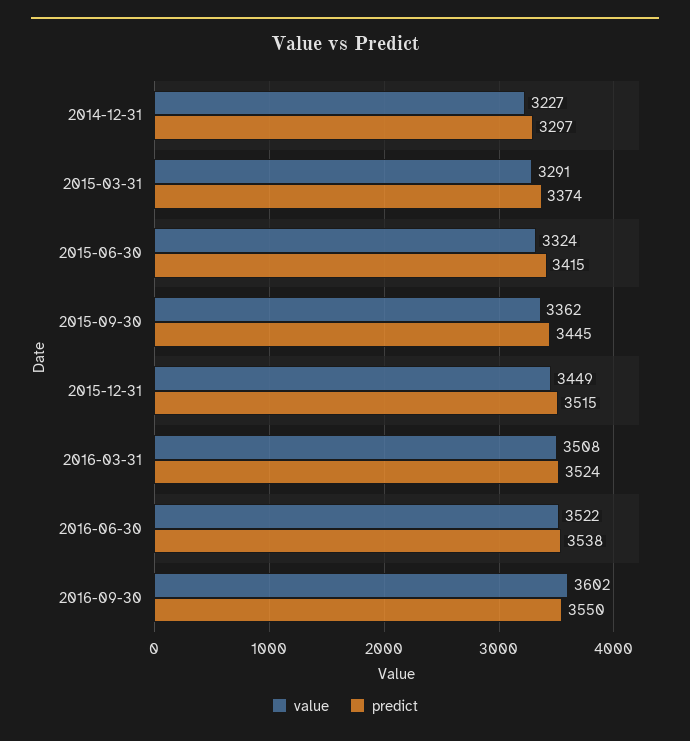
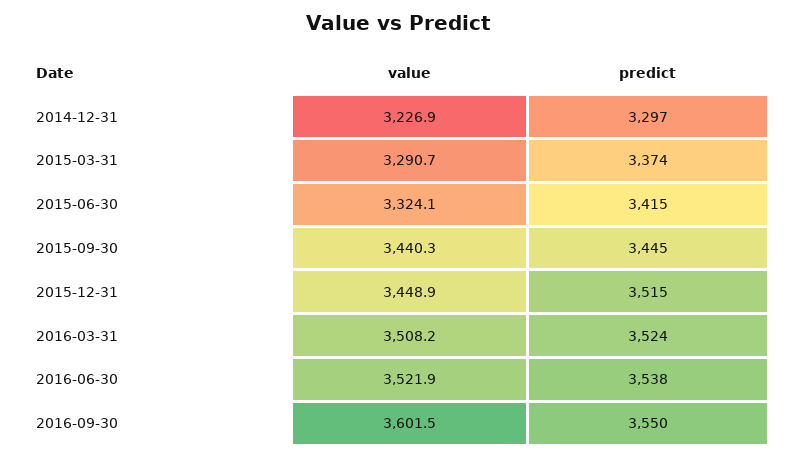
  {
    "value": {
      "2014-12-31": 3226.9,
      "2015-03-31": 3290.7,
      "2015-06-30": 3324.1,
-     "2015-09-30": 3362,
+     "2015-09-30": 3440.3,
      "2015-12-31": 3448.9,
      "2016-03-31": 3508.2,
      "2016-06-30": 3521.9,
      "2016-09-30": 3601.5
    },
    "predict": {
      "2014-12-31": 3297,
      "2015-03-31": 3374,
      "2015-06-30": 3415,
      "2015-09-30": 3445,
      "2015-12-31": 3515,
      "2016-03-31": 3524,
      "2016-06-30": 3538,
      "2016-09-30": 3550
    }
  }

